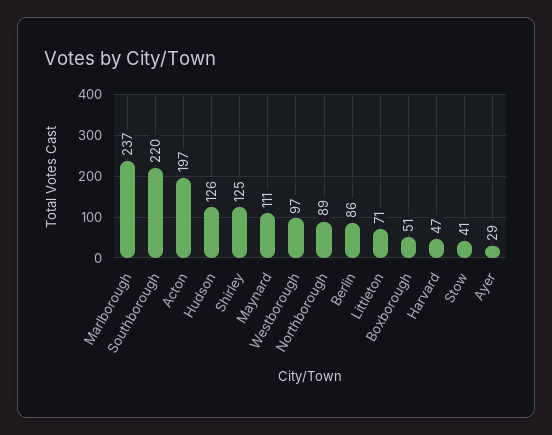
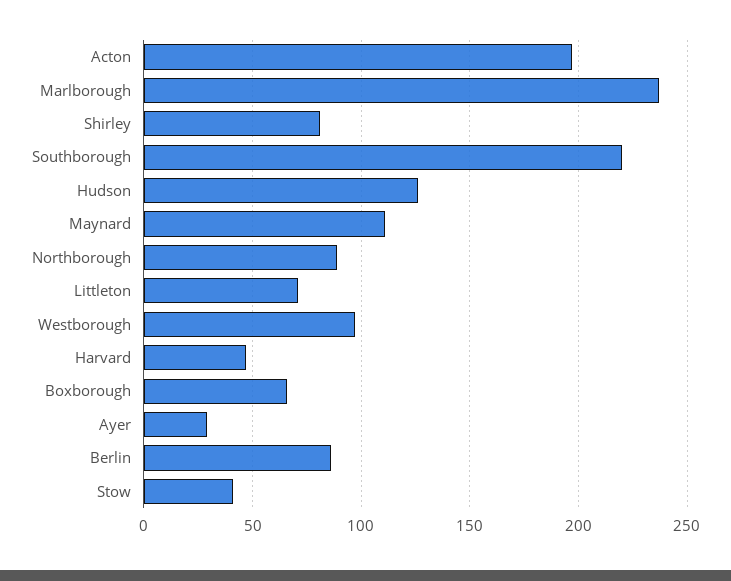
  {
    "Marlborough": 237,
    "Southborough": 220,
    "Acton": 197,
    "Hudson": 126,
-   "Shirley": 125,
+   "Shirley": 80,
    "Maynard": 111,
    "Westborough": 97,
    "Northborough": 89,
    "Berlin": 86,
    "Littleton": 71,
-   "Boxborough": 51,
+   "Boxborough": 65,
    "Harvard": 47,
    "Stow": 41,
    "Ayer": 29
  }

